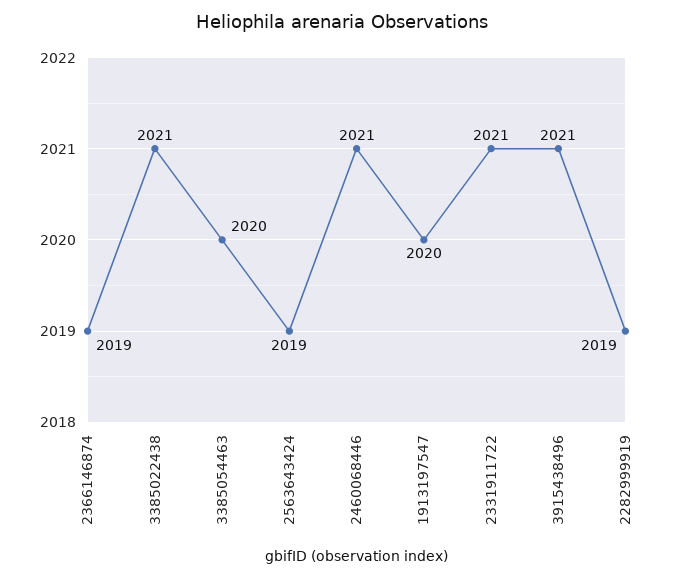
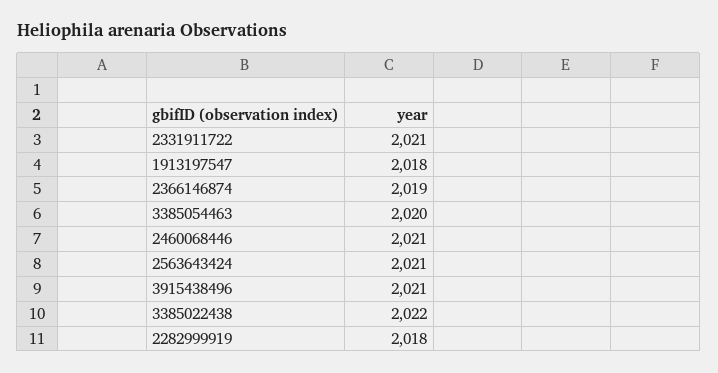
  {
    "2366146874": 2019,
-   "3385022438": 2021,
+   "3385022438": 2022,
    "3385054463": 2020,
-   "2563643424": 2019,
+   "2563643424": 2021,
    "2460068446": 2021,
-   "1913197547": 2020,
+   "1913197547": 2018,
    "2331911722": 2021,
    "3915438496": 2021,
-   "2282999919": 2019
+   "2282999919": 2018
  }

